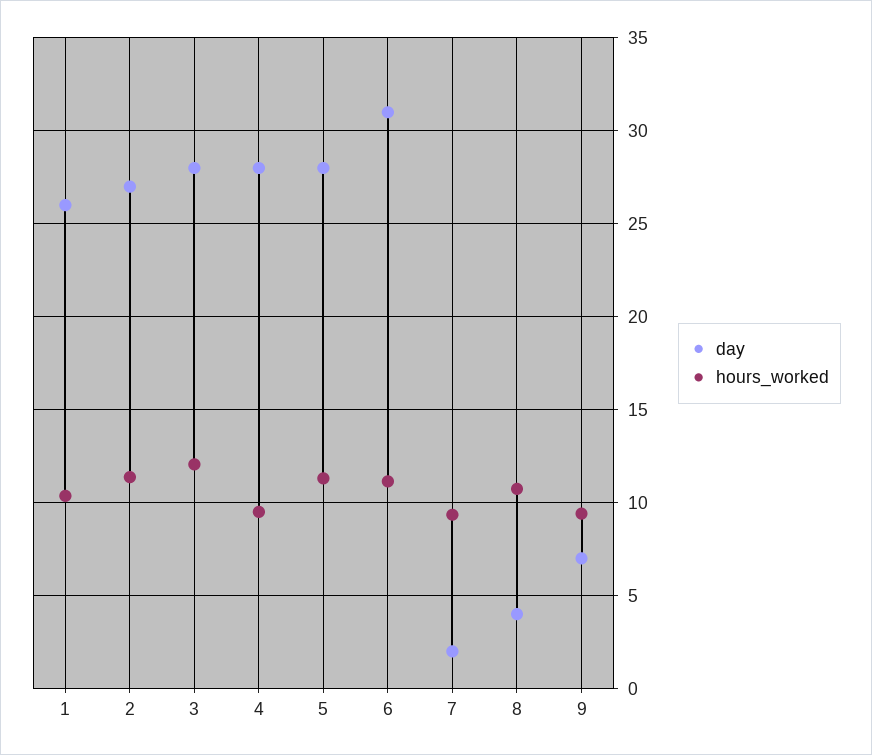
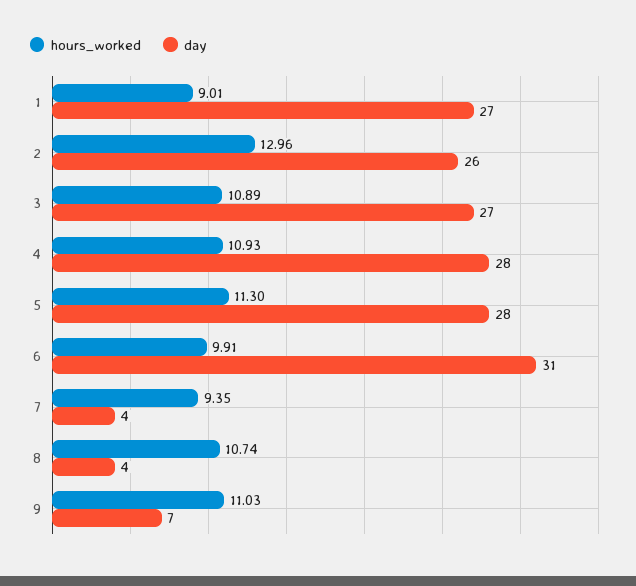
  {
    "day": {
-     "1": 26,
+     "1": 27,
-     "2": 27,
+     "2": 26,
-     "3": 28,
+     "3": 27,
      "4": 28,
      "5": 28,
      "6": 31,
-     "7": 2,
+     "7": 4,
      "8": 4,
      "9": 7
    },
    "hours_worked": {
-     "1": 10.5,
+     "1": 9.01,
-     "2": 11.5,
+     "2": 12.96,
-     "3": 12,
+     "3": 10.89,
-     "4": 9.5,
+     "4": 10.93,
      "5": 11.3,
-     "6": 11,
+     "6": 9.91,
      "7": 9.35,
      "8": 10.74,
-     "9": 9.5
+     "9": 11.03
    }
  }

